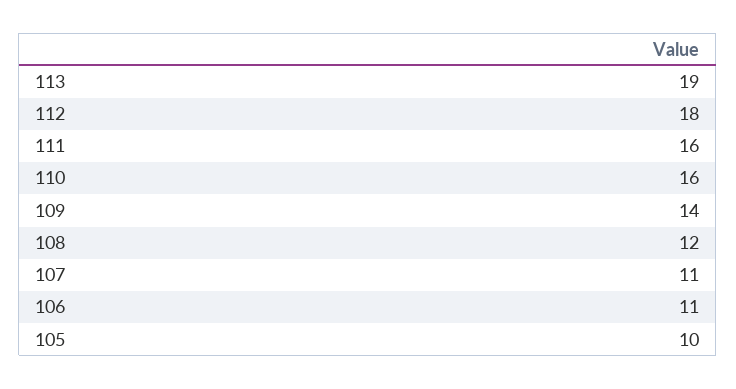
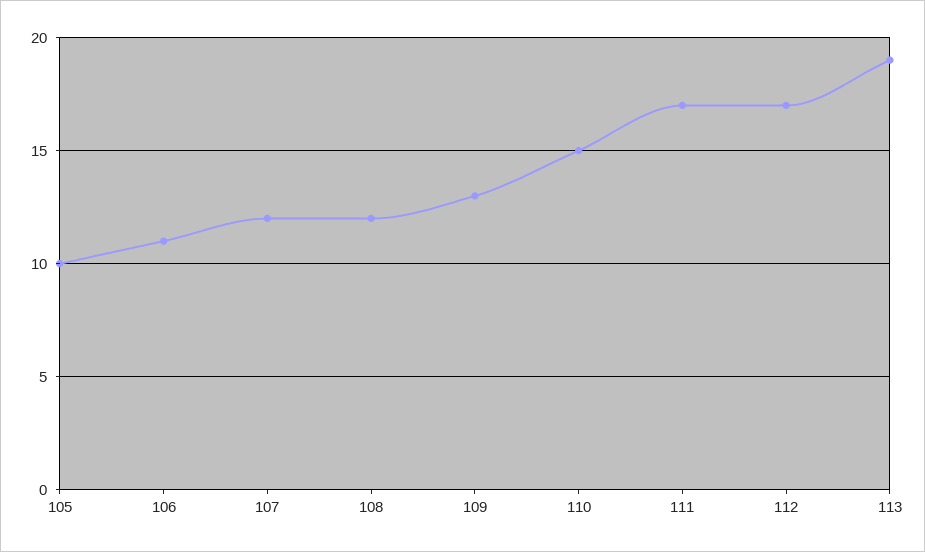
  {
    "113": 19,
-   "112": 18,
+   "112": 17,
-   "111": 16,
+   "111": 17,
-   "110": 16,
+   "110": 15,
-   "109": 14,
+   "109": 13,
    "108": 12,
-   "107": 11,
+   "107": 12,
    "106": 11,
    "105": 10
  }

